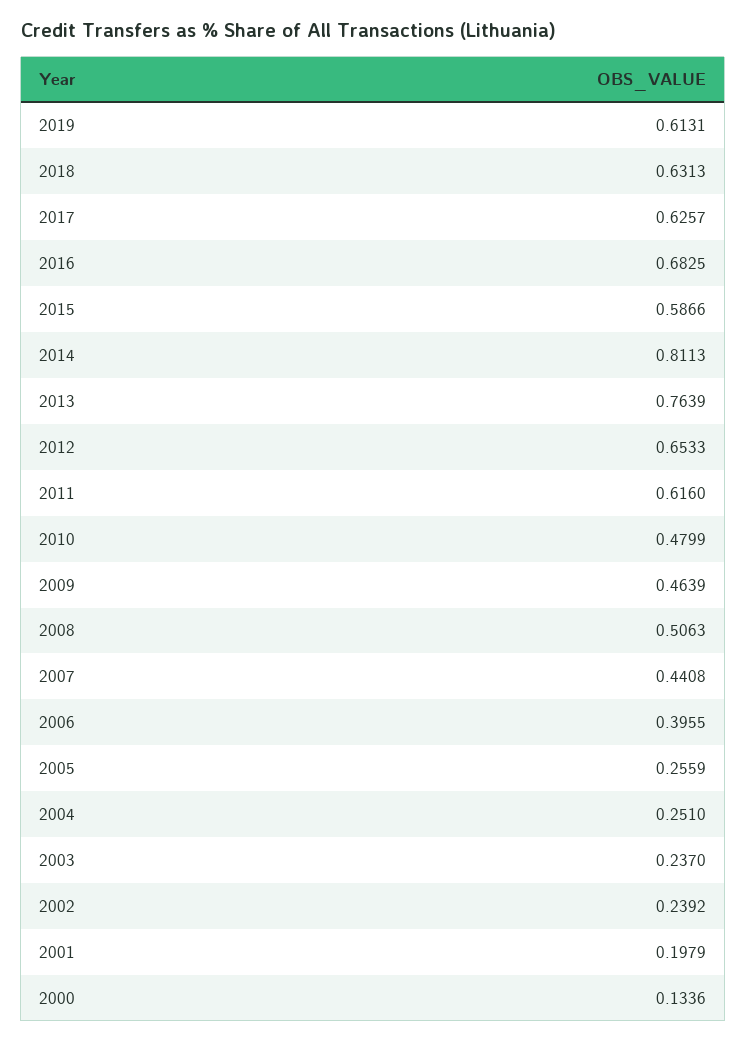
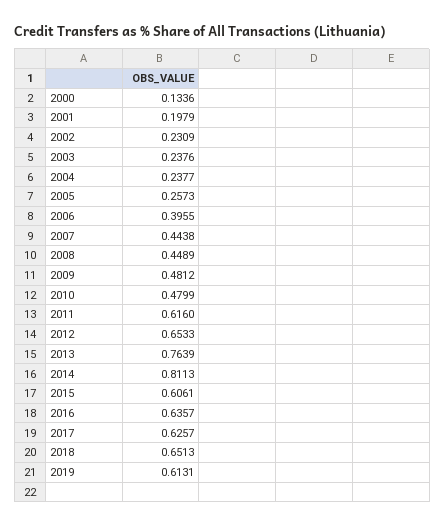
  {
    "2019": 0.6131,
-   "2018": 0.6313,
+   "2018": 0.6513,
    "2017": 0.6257,
-   "2016": 0.6825,
+   "2016": 0.6357,
-   "2015": 0.5866,
+   "2015": 0.6061,
    "2014": 0.8113,
    "2013": 0.7639,
    "2012": 0.6533,
    "2011": 0.616,
    "2010": 0.4799,
-   "2009": 0.4639,
+   "2009": 0.4812,
-   "2008": 0.5063,
+   "2008": 0.4489,
-   "2007": 0.4408,
+   "2007": 0.4438,
    "2006": 0.3955,
-   "2005": 0.2559,
+   "2005": 0.2573,
-   "2004": 0.251,
+   "2004": 0.2377,
-   "2003": 0.237,
+   "2003": 0.2376,
-   "2002": 0.2392,
+   "2002": 0.2309,
    "2001": 0.1979,
    "2000": 0.1336
  }

